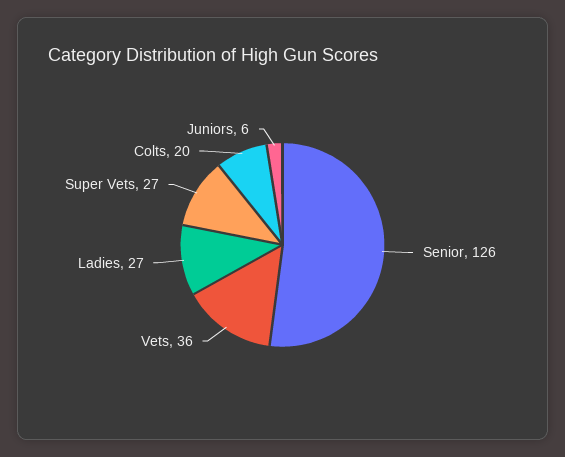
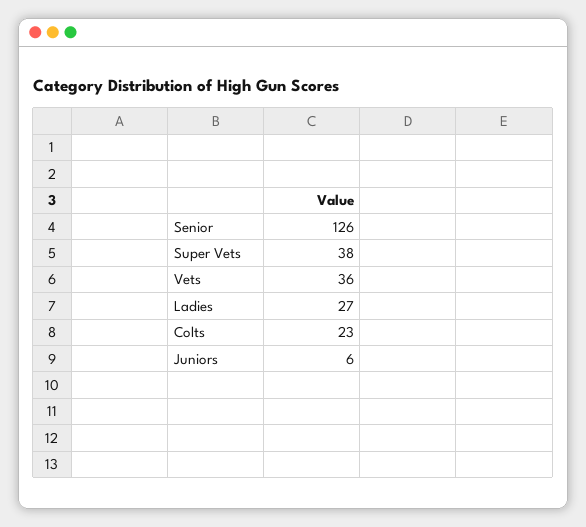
  {
    "Senior": 126,
    "Vets": 36,
    "Ladies": 27,
-   "Super Vets": 27,
+   "Super Vets": 38,
-   "Colts": 20,
+   "Colts": 23,
    "Juniors": 6
  }

